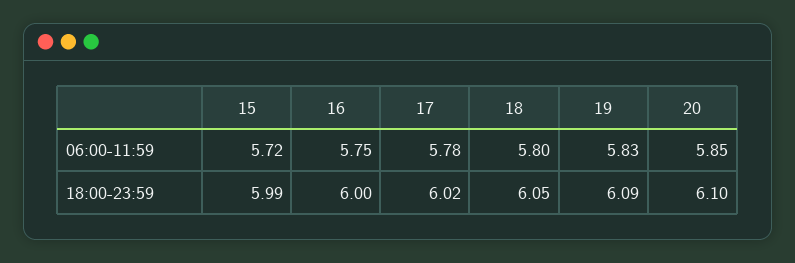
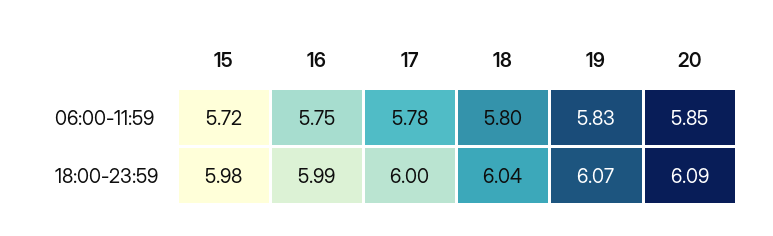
  {
    "15": {
      "06:00-11:59": 5.72,
-     "18:00-23:59": 5.99
+     "18:00-23:59": 5.98
    },
    "16": {
      "06:00-11:59": 5.75,
-     "18:00-23:59": 6
+     "18:00-23:59": 5.99
    },
    "17": {
      "06:00-11:59": 5.78,
-     "18:00-23:59": 6.02
+     "18:00-23:59": 6
    },
    "18": {
      "06:00-11:59": 5.8,
-     "18:00-23:59": 6.05
+     "18:00-23:59": 6.04
    },
    "19": {
      "06:00-11:59": 5.83,
-     "18:00-23:59": 6.09
+     "18:00-23:59": 6.07
    },
    "20": {
      "06:00-11:59": 5.85,
-     "18:00-23:59": 6.1
+     "18:00-23:59": 6.09
    }
  }

